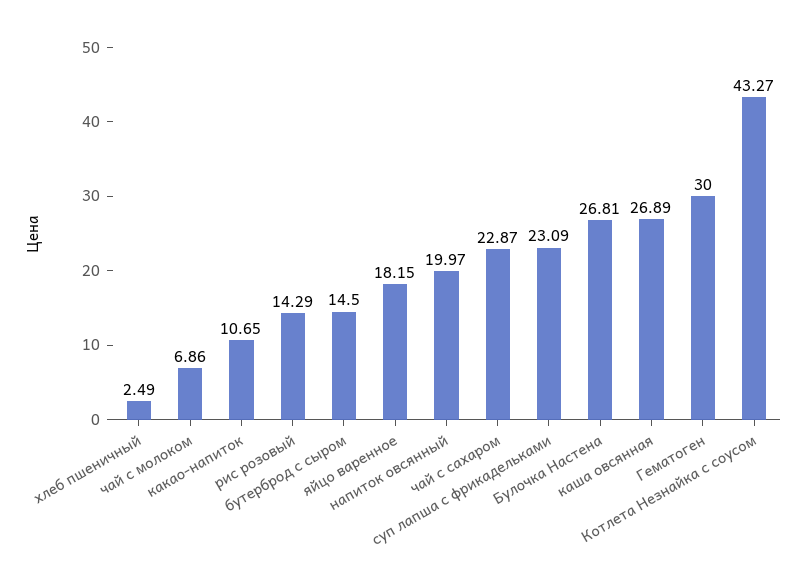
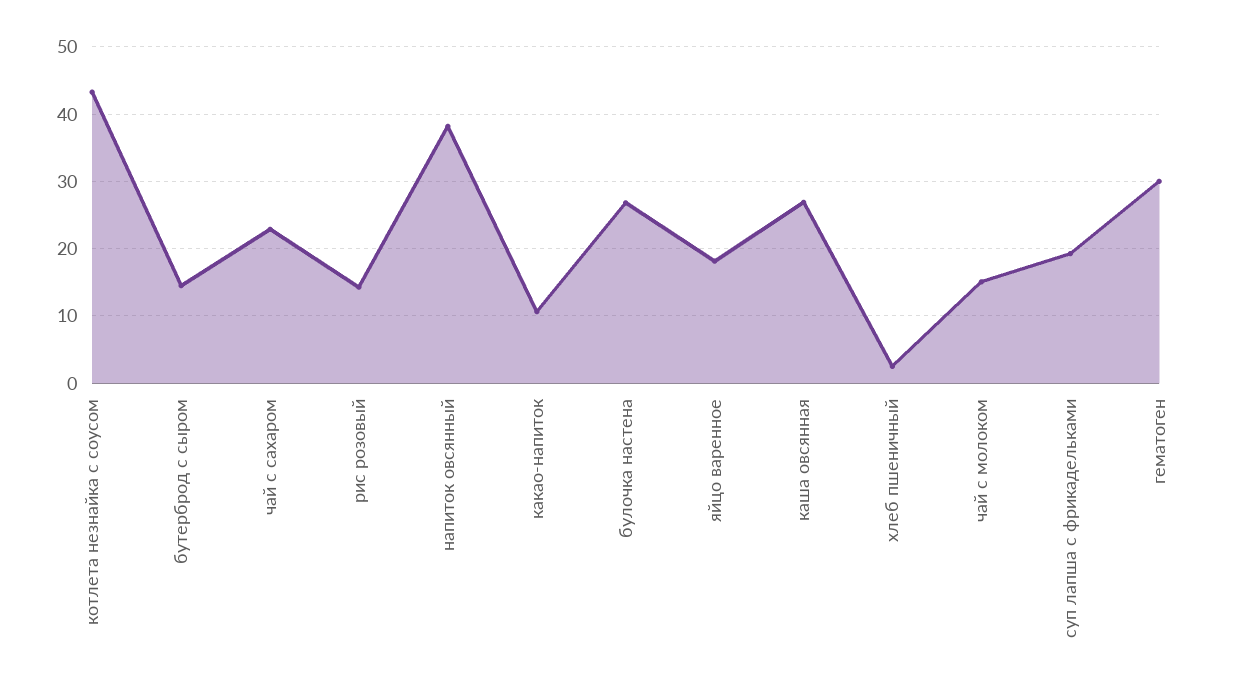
  {
    "хлеб пшеничный": 2.49,
-   "чай с молоком": 6.86,
+   "чай с молоком": 15,
    "какао-напиток": 10.65,
    "рис розовый": 14.29,
    "бутерброд с сыром": 14.5,
    "яйцо варенное": 18.15,
-   "напиток овсянный": 19.97,
+   "напиток овсянный": 38,
    "чай с сахаром": 22.87,
-   "суп лапша с фрикадельками": 23.09,
+   "суп лапша с фрикадельками": 19,
    "Булочка Настена": 26.81,
    "каша овсянная": 26.89,
    "Гематоген": 30,
    "Котлета Незнайка с соусом": 43.27
  }

